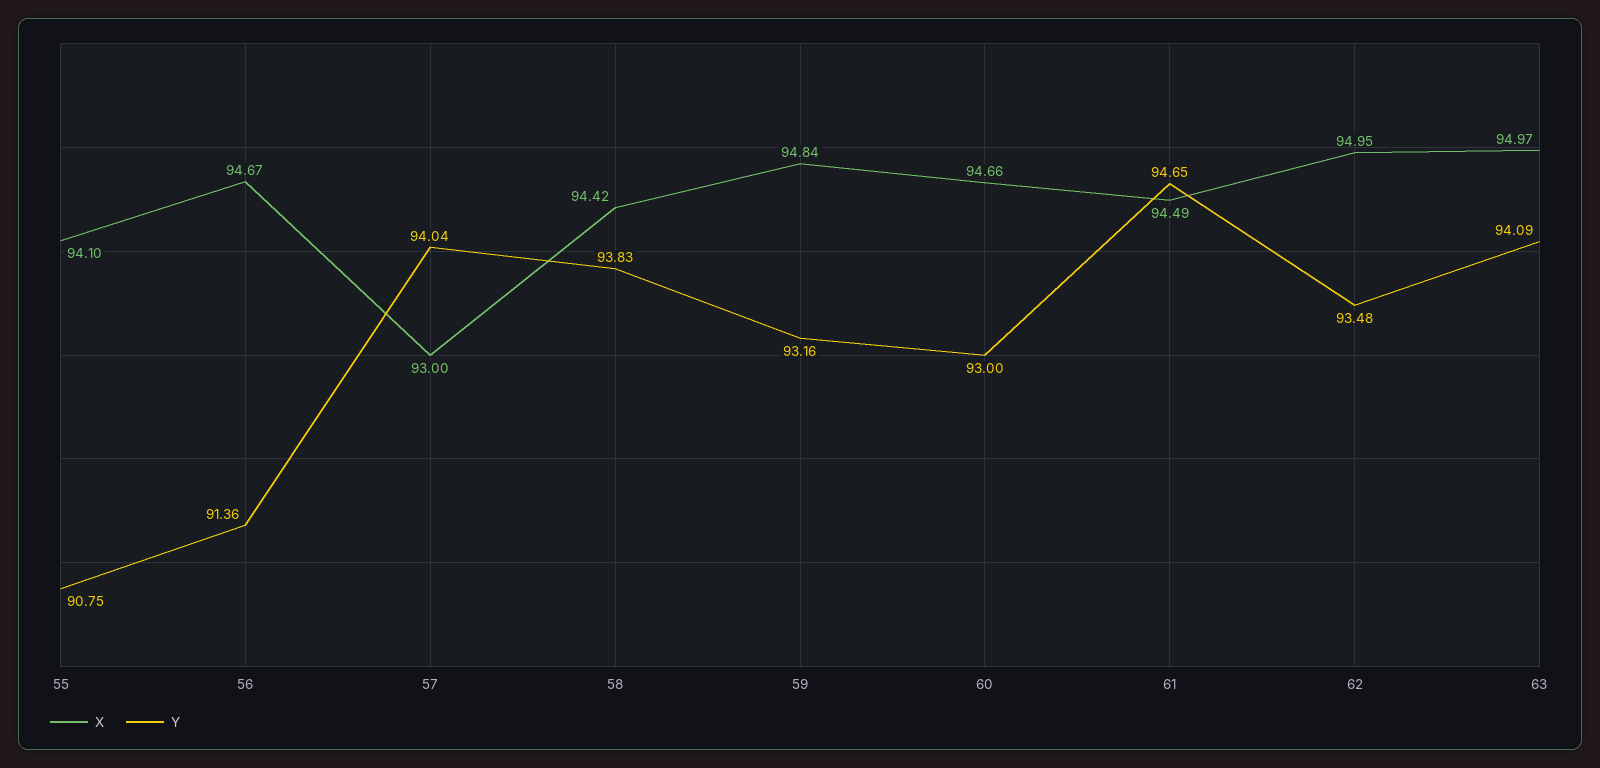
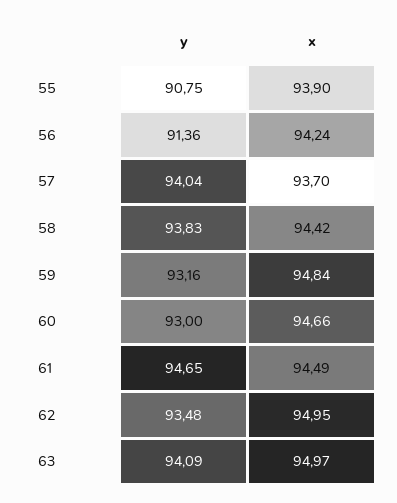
  {
    "X": {
-     "55": 94.1,
+     "55": 93.9,
-     "56": 94.67,
+     "56": 94.24,
-     "57": 93,
+     "57": 93.7,
      "58": 94.42,
      "59": 94.84,
      "60": 94.66,
      "61": 94.49,
      "62": 94.95,
      "63": 94.97
    },
    "Y": {
      "55": 90.75,
      "56": 91.36,
      "57": 94.04,
      "58": 93.83,
      "59": 93.16,
      "60": 93,
      "61": 94.65,
      "62": 93.48,
      "63": 94.09
    }
  }

